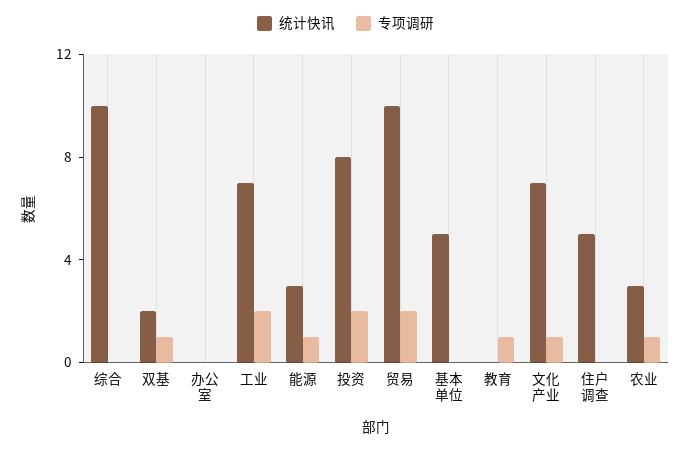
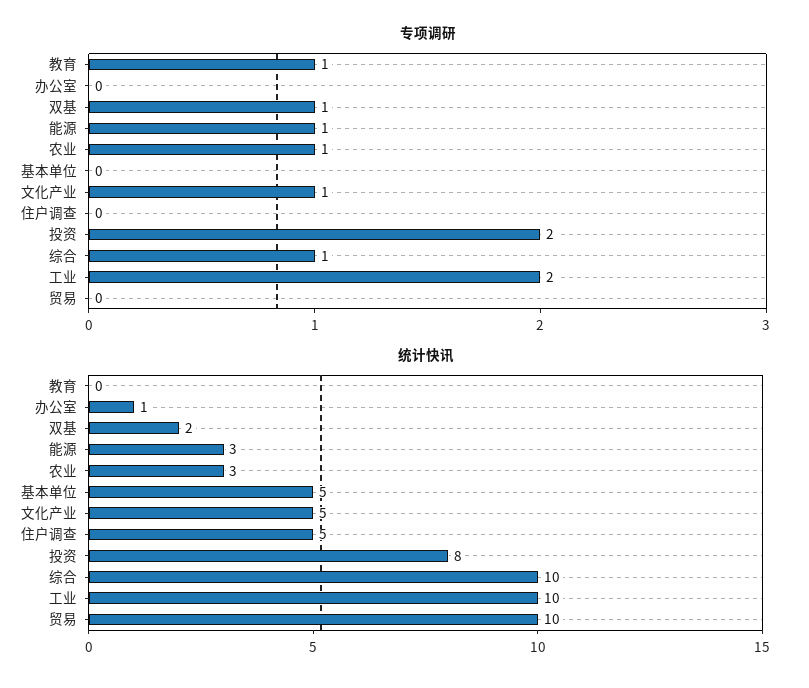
  {
    "统计快讯": {
      "综合": 10,
      "双基": 2,
-     "办公室": 0,
+     "办公室": 1,
-     "工业": 7,
+     "工业": 10,
      "能源": 3,
      "投资": 8,
      "贸易": 10,
      "基本单位": 5,
      "教育": 0,
-     "文化产业": 7,
+     "文化产业": 5,
      "住户调查": 5,
      "农业": 3
    },
    "专项调研": {
-     "综合": 0,
+     "综合": 1,
      "双基": 1,
      "办公室": 0,
      "工业": 2,
      "能源": 1,
      "投资": 2,
-     "贸易": 2,
+     "贸易": 0,
      "基本单位": 0,
      "教育": 1,
      "文化产业": 1,
      "住户调查": 0,
      "农业": 1
    }
  }

